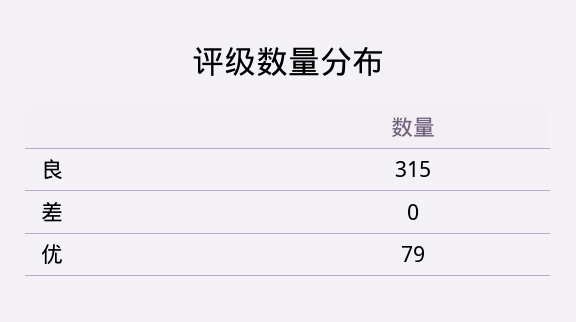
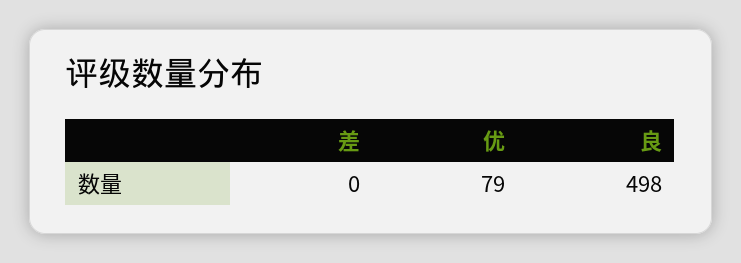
  {
-   "良": 315,
+   "良": 498,
    "差": 0,
    "优": 79
  }

